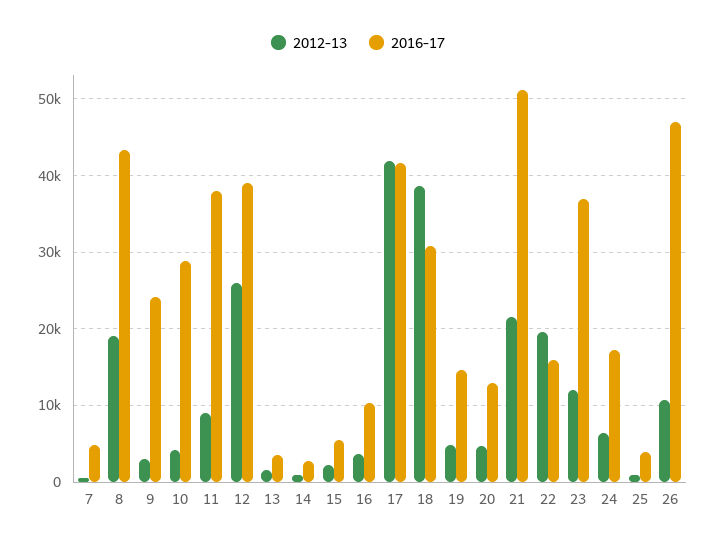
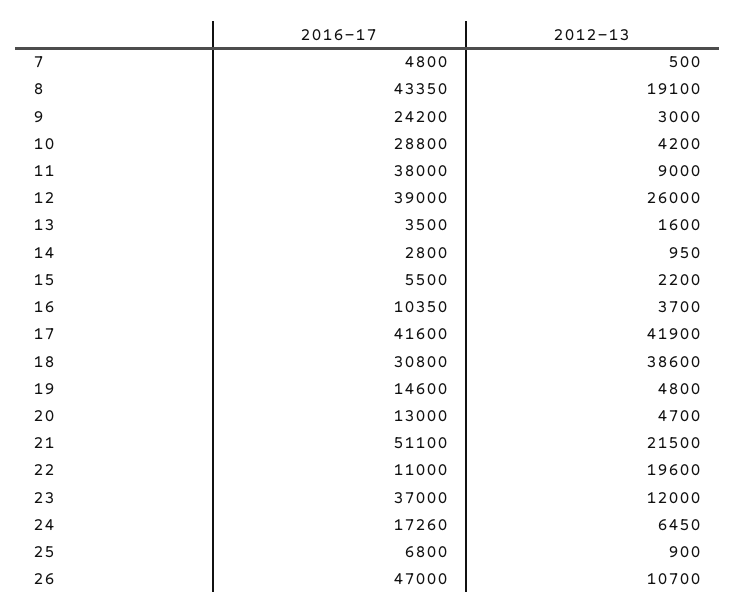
  {
    "2012-13": {
      "7": 500,
      "8": 19100,
      "9": 3000,
      "10": 4200,
      "11": 9000,
      "12": 26000,
      "13": 1600,
      "14": 950,
      "15": 2200,
      "16": 3700,
      "17": 41900,
      "18": 38600,
      "19": 4800,
      "20": 4700,
      "21": 21500,
      "22": 19600,
      "23": 12000,
      "24": 6450,
      "25": 900,
      "26": 10700
    },
    "2016-17": {
      "7": 4800,
      "8": 43350,
      "9": 24200,
      "10": 28800,
      "11": 38000,
      "12": 39000,
      "13": 3500,
      "14": 2800,
      "15": 5500,
      "16": 10350,
      "17": 41600,
      "18": 30800,
      "19": 14600,
      "20": 13000,
      "21": 51100,
-     "22": 16000,
+     "22": 11000,
      "23": 37000,
      "24": 17260,
-     "25": 4000,
+     "25": 6800,
      "26": 47000
    }
  }

